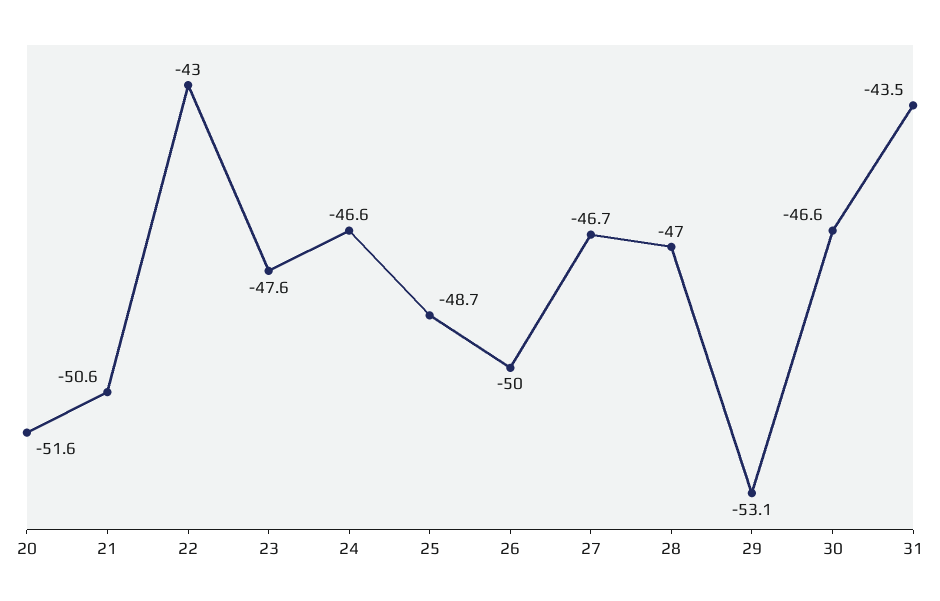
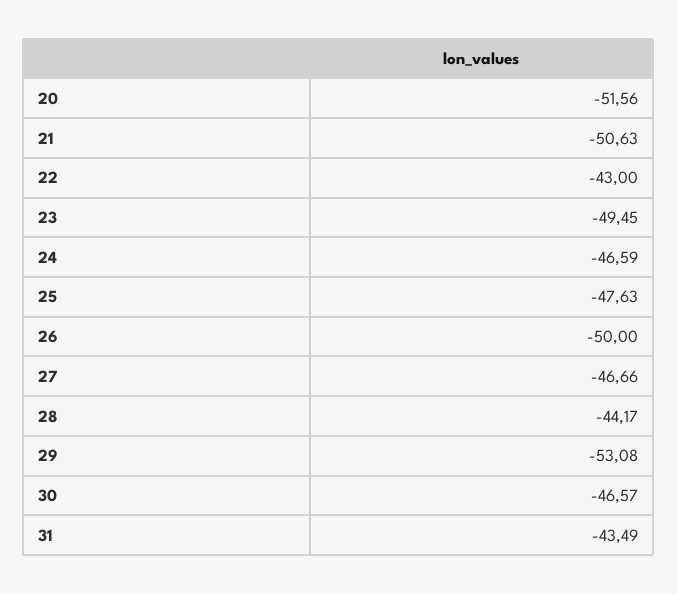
  {
    "20": -51.56,
    "21": -50.63,
    "22": -43,
-   "23": -47.6,
+   "23": -49.45,
    "24": -46.59,
-   "25": -48.7,
+   "25": -47.63,
    "26": -50,
    "27": -46.66,
-   "28": -47,
+   "28": -44.17,
    "29": -53.08,
    "30": -46.57,
    "31": -43.49
  }

